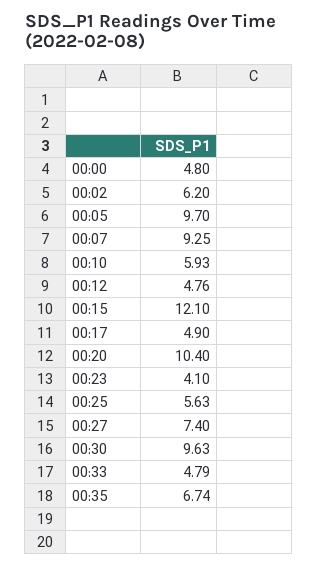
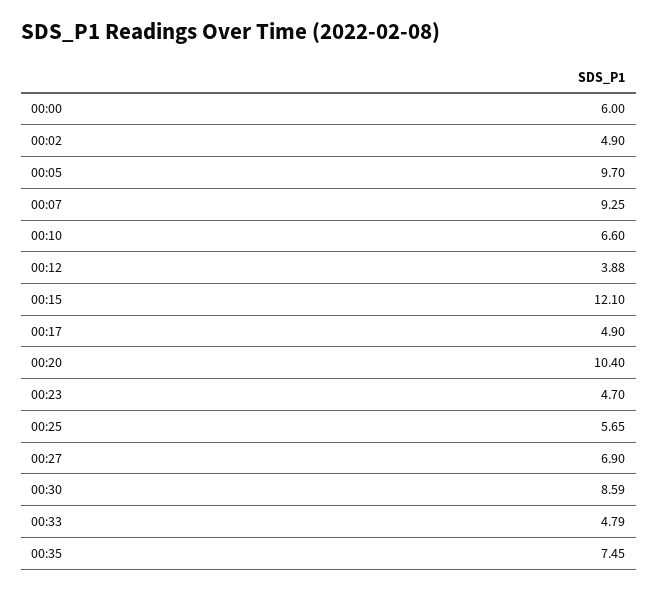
  {
-   "00:00": 4.8,
+   "00:00": 6,
-   "00:02": 6.2,
+   "00:02": 4.9,
    "00:05": 9.7,
    "00:07": 9.25,
-   "00:10": 5.93,
+   "00:10": 6.6,
-   "00:12": 4.76,
+   "00:12": 3.88,
    "00:15": 12.1,
    "00:17": 4.9,
    "00:20": 10.4,
-   "00:23": 4.1,
+   "00:23": 4.7,
-   "00:25": 5.63,
+   "00:25": 5.65,
-   "00:27": 7.4,
+   "00:27": 6.9,
-   "00:30": 9.63,
+   "00:30": 8.59,
    "00:33": 4.79,
-   "00:35": 6.74
+   "00:35": 7.45
  }

